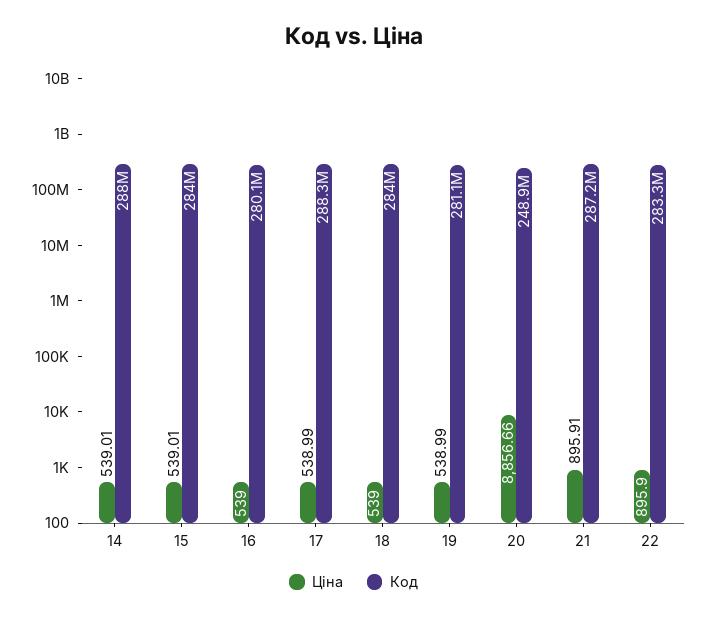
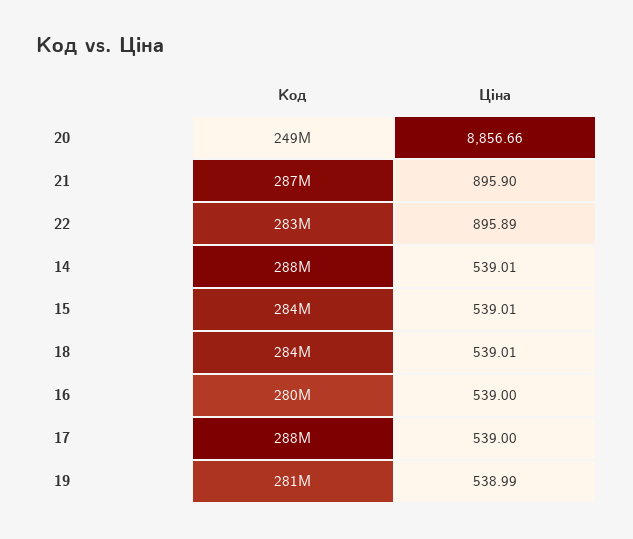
  {
    "Ціна": {
      "14": 539.01,
      "15": 539.01,
      "16": 539,
-     "17": 538.99,
+     "17": 539,
-     "18": 539,
+     "18": 539.01,
      "19": 538.99,
      "20": 8856.66,
-     "21": 895.91,
+     "21": 895.9,
-     "22": 895.9
+     "22": 895.89
    },
    "Код": {
      "14": 288000000,
      "15": 284000000,
      "16": 280100000,
      "17": 288300000,
      "18": 284000000,
      "19": 281100000,
      "20": 248900000,
      "21": 287200000,
      "22": 283300000
    }
  }

